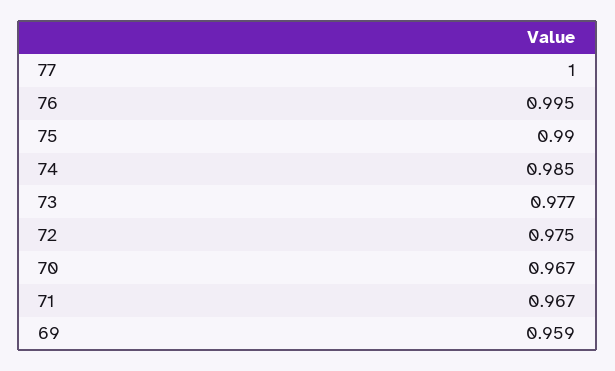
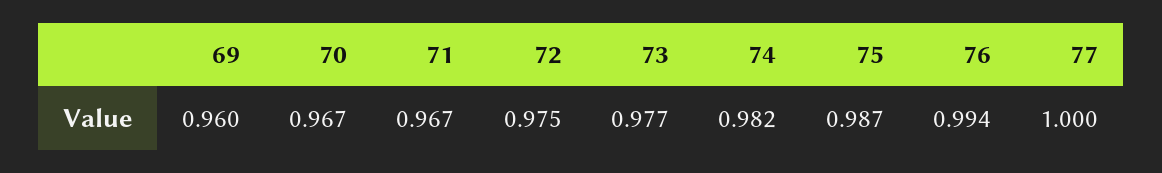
  {
    "77": 1,
-   "76": 0.995,
+   "76": 0.994,
-   "75": 0.99,
+   "75": 0.987,
-   "74": 0.985,
+   "74": 0.982,
    "73": 0.977,
    "72": 0.975,
    "70": 0.967,
    "71": 0.967,
-   "69": 0.959
+   "69": 0.96
  }

